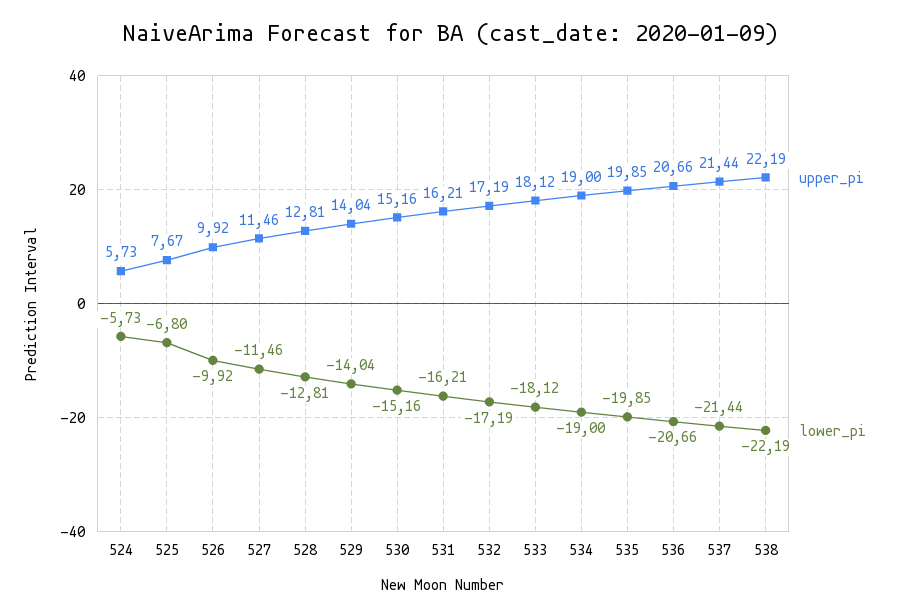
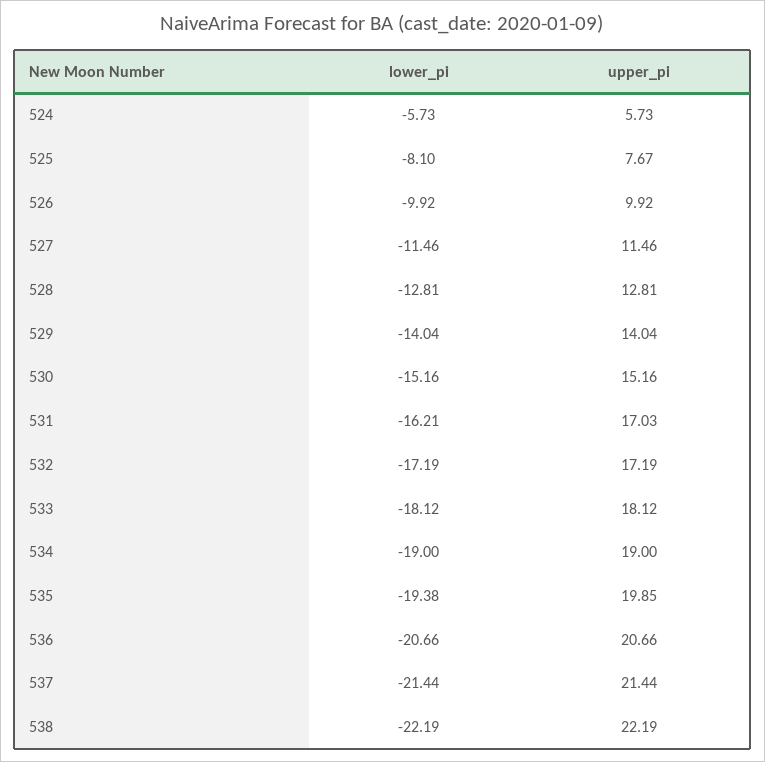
  {
    "upper_pi": {
      "524": 5.73,
      "525": 7.67,
      "526": 9.92,
      "527": 11.46,
      "528": 12.81,
      "529": 14.04,
      "530": 15.16,
-     "531": 16.21,
+     "531": 17.03,
      "532": 17.19,
      "533": 18.12,
      "534": 19,
      "535": 19.85,
      "536": 20.66,
      "537": 21.44,
      "538": 22.19
    },
    "lower_pi": {
      "524": -5.73,
-     "525": -6.8,
+     "525": -8.1,
      "526": -9.92,
      "527": -11.46,
      "528": -12.81,
      "529": -14.04,
      "530": -15.16,
      "531": -16.21,
      "532": -17.19,
      "533": -18.12,
      "534": -19,
-     "535": -19.85,
+     "535": -19.38,
      "536": -20.66,
      "537": -21.44,
      "538": -22.19
    }
  }

